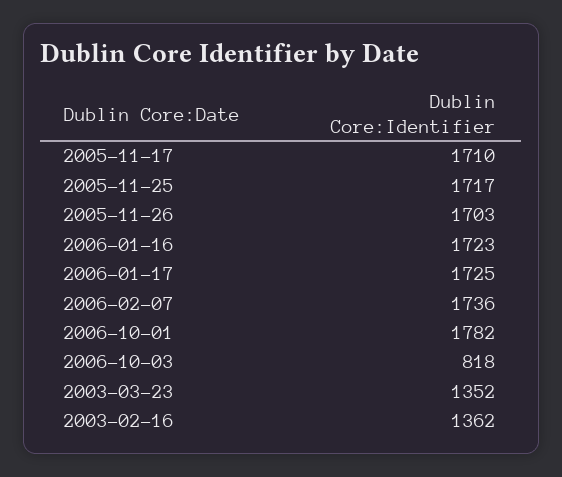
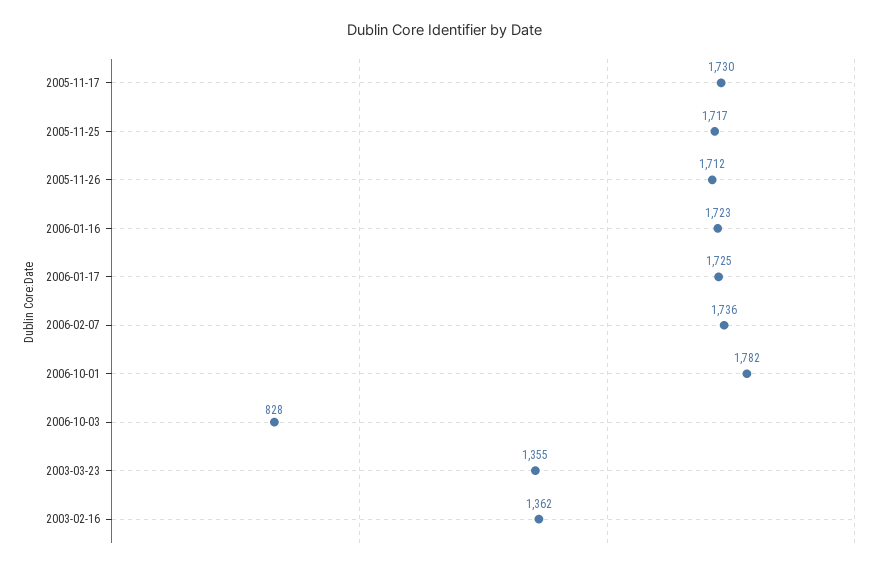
  {
-   "2005-11-17": 1710,
+   "2005-11-17": 1730,
    "2005-11-25": 1717,
-   "2005-11-26": 1703,
+   "2005-11-26": 1712,
    "2006-01-16": 1723,
    "2006-01-17": 1725,
    "2006-02-07": 1736,
    "2006-10-01": 1782,
-   "2006-10-03": 818,
+   "2006-10-03": 828,
-   "2003-03-23": 1352,
+   "2003-03-23": 1355,
    "2003-02-16": 1362
  }

